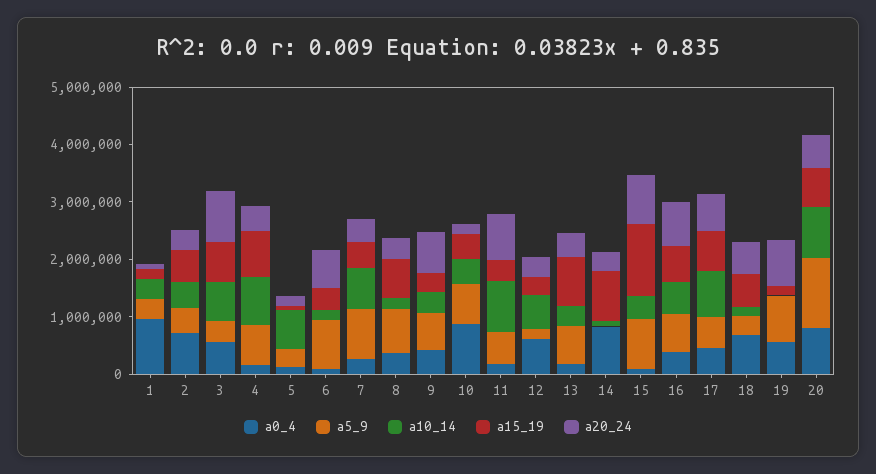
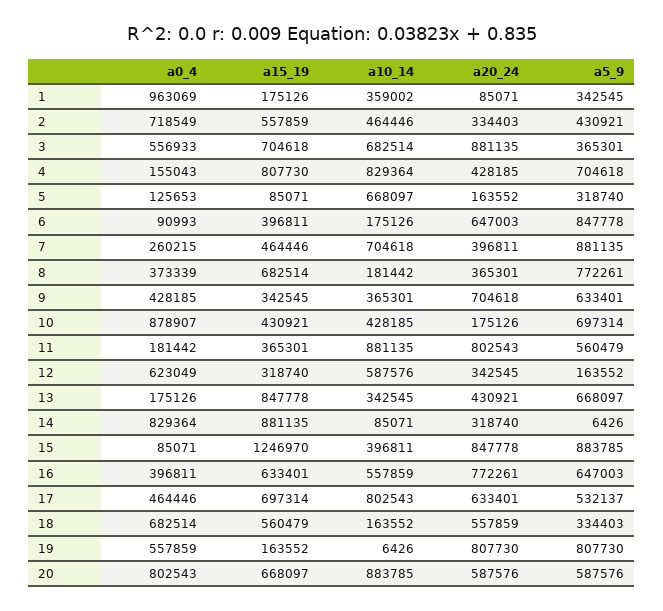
  {
    "a0_4": {
      "1": 963069,
      "2": 718549,
      "3": 556933,
      "4": 155043,
      "5": 125653,
      "6": 90993,
      "7": 260215,
      "8": 373339,
      "9": 428185,
      "10": 878907,
      "11": 181442,
      "12": 623049,
      "13": 175126,
      "14": 829364,
      "15": 85071,
      "16": 396811,
      "17": 464446,
      "18": 682514,
      "19": 557859,
      "20": 802543
    },
    "a5_9": {
      "1": 342545,
      "2": 430921,
      "3": 365301,
      "4": 704618,
      "5": 318740,
      "6": 847778,
      "7": 881135,
      "8": 772261,
      "9": 633401,
      "10": 697314,
      "11": 560479,
      "12": 163552,
      "13": 668097,
      "14": 6426,
      "15": 883785,
      "16": 647003,
      "17": 532137,
      "18": 334403,
      "19": 807730,
-     "20": 1200000
+     "20": 587576
    },
    "a10_14": {
      "1": 359002,
      "2": 464446,
      "3": 682514,
      "4": 829364,
      "5": 668097,
      "6": 175126,
      "7": 704618,
      "8": 181442,
      "9": 365301,
      "10": 428185,
      "11": 881135,
      "12": 587576,
      "13": 342545,
      "14": 85071,
      "15": 396811,
      "16": 557859,
      "17": 802543,
      "18": 163552,
      "19": 6426,
      "20": 883785
    },
    "a15_19": {
      "1": 175126,
      "2": 557859,
      "3": 704618,
      "4": 807730,
      "5": 85071,
      "6": 396811,
      "7": 464446,
      "8": 682514,
      "9": 342545,
      "10": 430921,
      "11": 365301,
      "12": 318740,
      "13": 847778,
      "14": 881135,
      "15": 1246970,
      "16": 633401,
      "17": 697314,
      "18": 560479,
      "19": 163552,
      "20": 668097
    },
    "a20_24": {
      "1": 85071,
      "2": 334403,
      "3": 881135,
      "4": 428185,
      "5": 163552,
      "6": 647003,
      "7": 396811,
      "8": 365301,
      "9": 704618,
      "10": 175126,
      "11": 802543,
      "12": 342545,
      "13": 430921,
      "14": 318740,
      "15": 847778,
      "16": 772261,
      "17": 633401,
      "18": 557859,
      "19": 807730,
      "20": 587576
    }
  }

